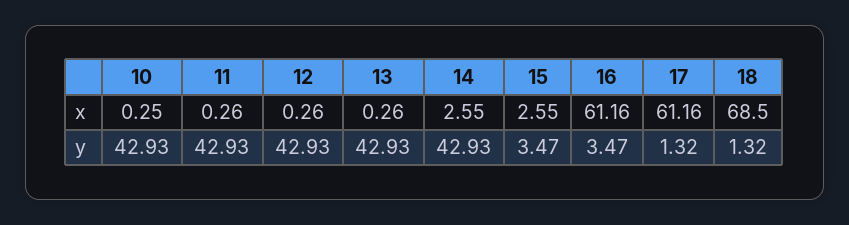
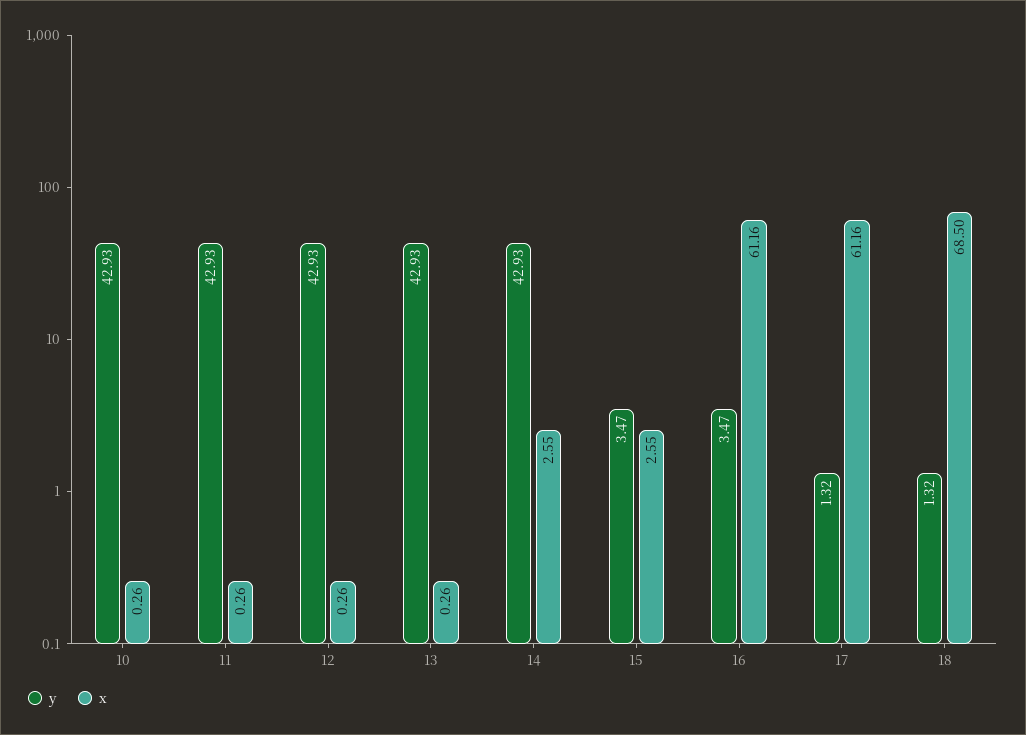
  {
    "x": {
-     "10": 0.25,
+     "10": 0.26,
      "11": 0.26,
      "12": 0.26,
      "13": 0.26,
      "14": 2.55,
      "15": 2.55,
      "16": 61.16,
      "17": 61.16,
      "18": 68.5
    },
    "y": {
      "10": 42.93,
      "11": 42.93,
      "12": 42.93,
      "13": 42.93,
      "14": 42.93,
      "15": 3.47,
      "16": 3.47,
      "17": 1.32,
      "18": 1.32
    }
  }

